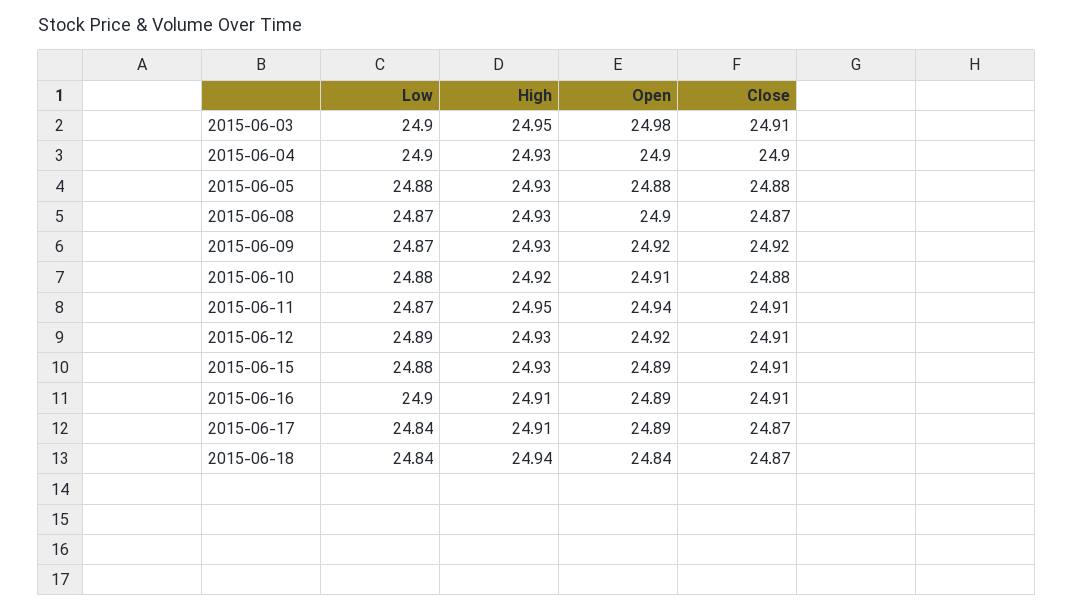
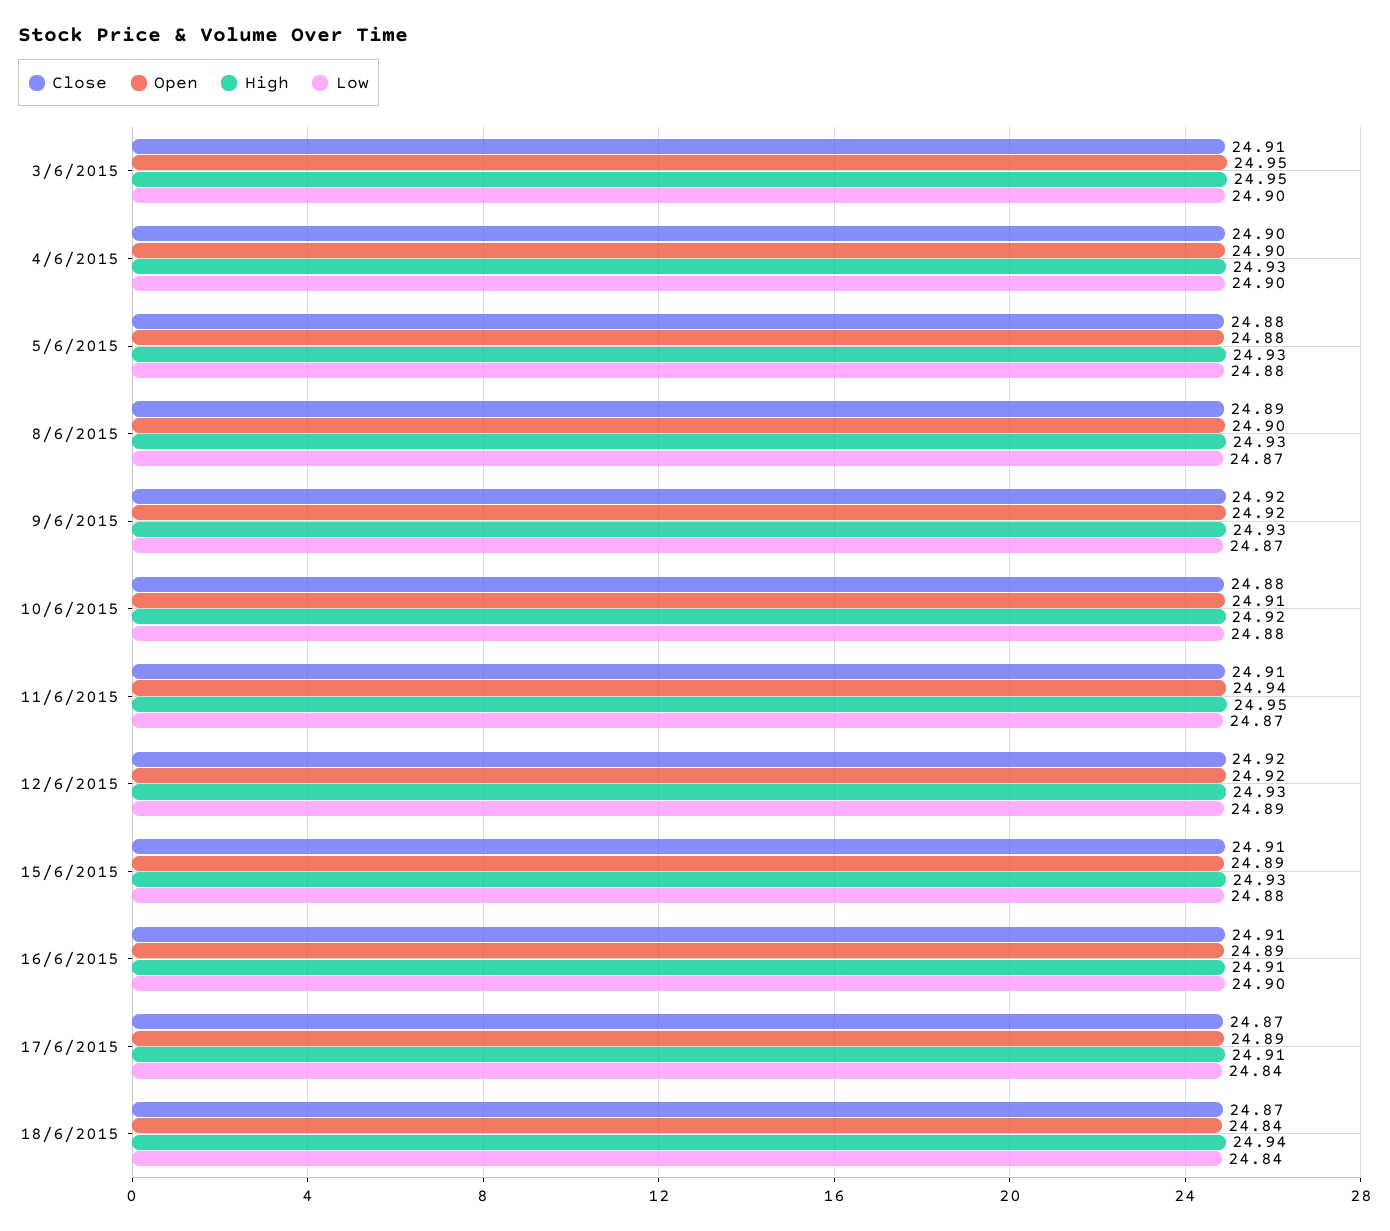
  {
    "Low": {
      "2015-06-03": 24.9,
      "2015-06-04": 24.9,
      "2015-06-05": 24.88,
      "2015-06-08": 24.87,
      "2015-06-09": 24.87,
      "2015-06-10": 24.88,
      "2015-06-11": 24.87,
      "2015-06-12": 24.89,
      "2015-06-15": 24.88,
      "2015-06-16": 24.9,
      "2015-06-17": 24.84,
      "2015-06-18": 24.84
    },
    "High": {
      "2015-06-03": 24.95,
      "2015-06-04": 24.93,
      "2015-06-05": 24.93,
      "2015-06-08": 24.93,
      "2015-06-09": 24.93,
      "2015-06-10": 24.92,
      "2015-06-11": 24.95,
      "2015-06-12": 24.93,
      "2015-06-15": 24.93,
      "2015-06-16": 24.91,
      "2015-06-17": 24.91,
      "2015-06-18": 24.94
    },
    "Open": {
-     "2015-06-03": 24.98,
+     "2015-06-03": 24.95,
      "2015-06-04": 24.9,
      "2015-06-05": 24.88,
      "2015-06-08": 24.9,
      "2015-06-09": 24.92,
      "2015-06-10": 24.91,
      "2015-06-11": 24.94,
      "2015-06-12": 24.92,
      "2015-06-15": 24.89,
      "2015-06-16": 24.89,
      "2015-06-17": 24.89,
      "2015-06-18": 24.84
    },
    "Close": {
      "2015-06-03": 24.91,
      "2015-06-04": 24.9,
      "2015-06-05": 24.88,
-     "2015-06-08": 24.87,
+     "2015-06-08": 24.89,
      "2015-06-09": 24.92,
      "2015-06-10": 24.88,
      "2015-06-11": 24.91,
-     "2015-06-12": 24.91,
+     "2015-06-12": 24.92,
      "2015-06-15": 24.91,
      "2015-06-16": 24.91,
      "2015-06-17": 24.87,
      "2015-06-18": 24.87
    }
  }

